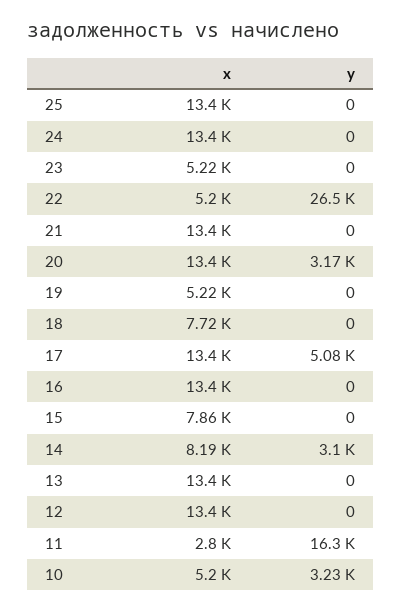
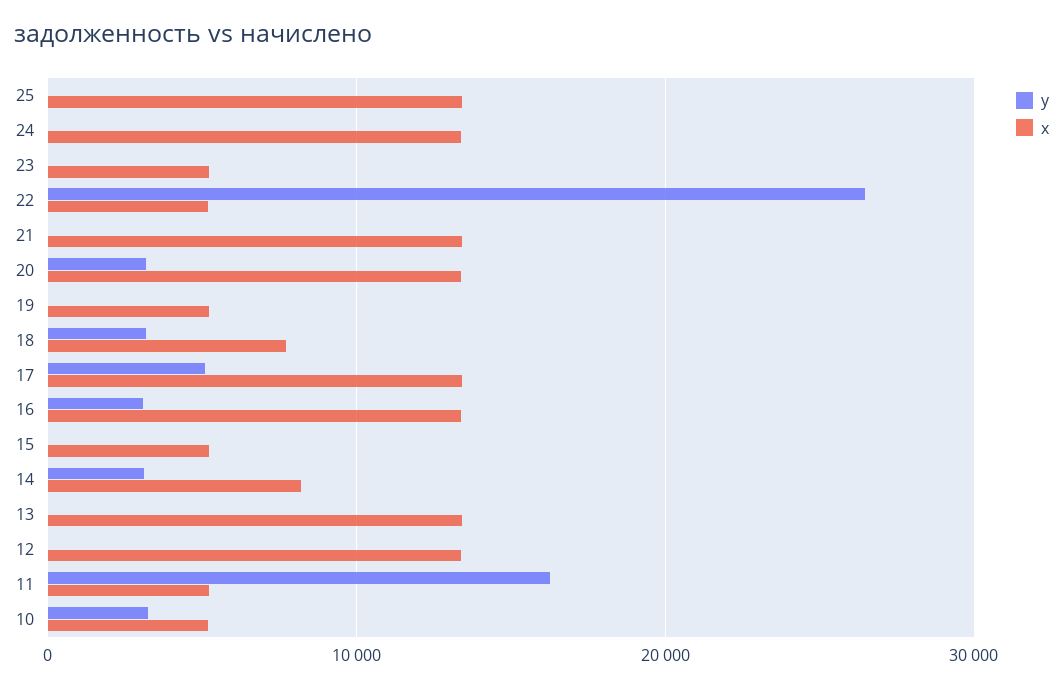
  {
    "x": {
      "25": 13400,
      "24": 13400,
      "23": 5220,
      "22": 5200,
      "21": 13400,
      "20": 13400,
      "19": 5220,
      "18": 7720,
      "17": 13400,
      "16": 13400,
-     "15": 7860,
+     "15": 5000,
      "14": 8190,
      "13": 13400,
      "12": 13400,
-     "11": 2800,
+     "11": 5000,
      "10": 5200
    },
    "y": {
      "25": 0,
      "24": 0,
      "23": 0,
      "22": 26500,
      "21": 0,
      "20": 3170,
      "19": 0,
-     "18": 0,
+     "18": 3000,
      "17": 5080,
-     "16": 0,
+     "16": 3000,
      "15": 0,
      "14": 3100,
      "13": 0,
      "12": 0,
      "11": 16300,
      "10": 3230
    }
  }

